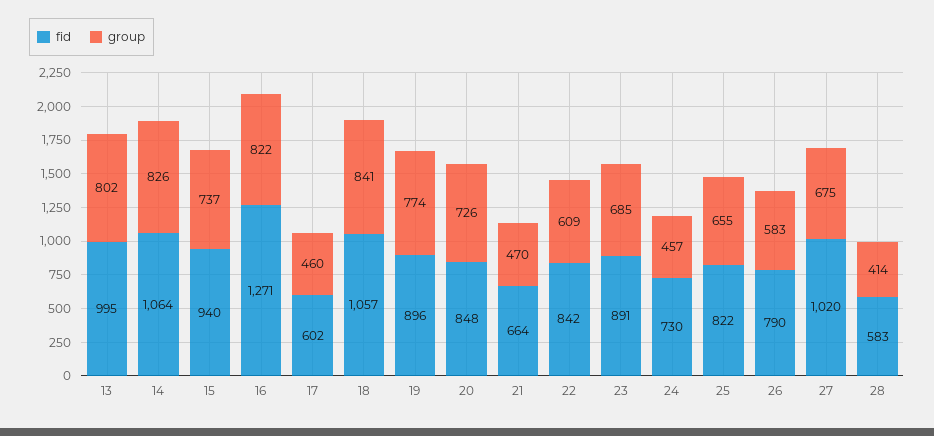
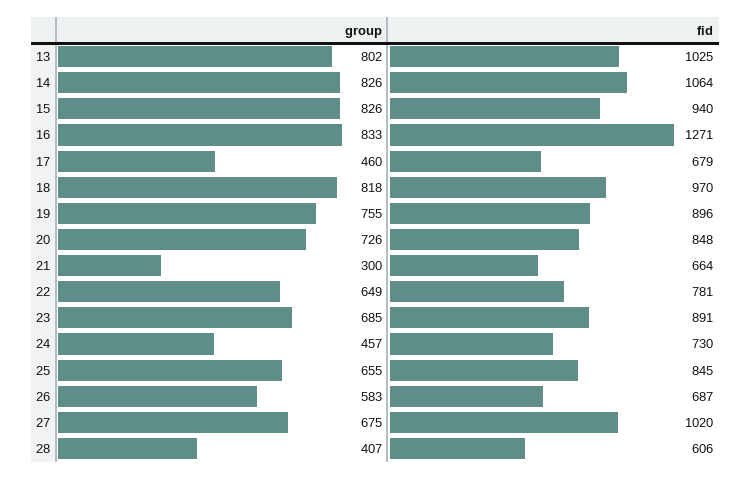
  {
    "fid": {
-     "13": 995,
+     "13": 1025,
      "14": 1064,
      "15": 940,
      "16": 1271,
-     "17": 602,
+     "17": 679,
-     "18": 1057,
+     "18": 970,
      "19": 896,
      "20": 848,
      "21": 664,
-     "22": 842,
+     "22": 781,
      "23": 891,
      "24": 730,
-     "25": 822,
+     "25": 845,
-     "26": 790,
+     "26": 687,
      "27": 1020,
-     "28": 583
+     "28": 606
    },
    "group": {
      "13": 802,
      "14": 826,
-     "15": 737,
+     "15": 826,
-     "16": 822,
+     "16": 833,
      "17": 460,
-     "18": 841,
+     "18": 818,
-     "19": 774,
+     "19": 755,
      "20": 726,
-     "21": 470,
+     "21": 300,
-     "22": 609,
+     "22": 649,
      "23": 685,
      "24": 457,
      "25": 655,
      "26": 583,
      "27": 675,
-     "28": 414
+     "28": 407
    }
  }

